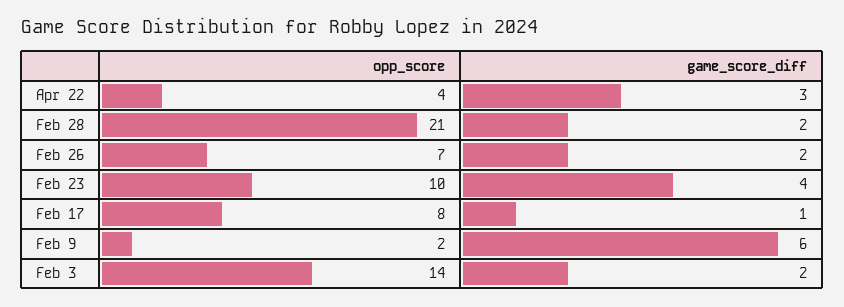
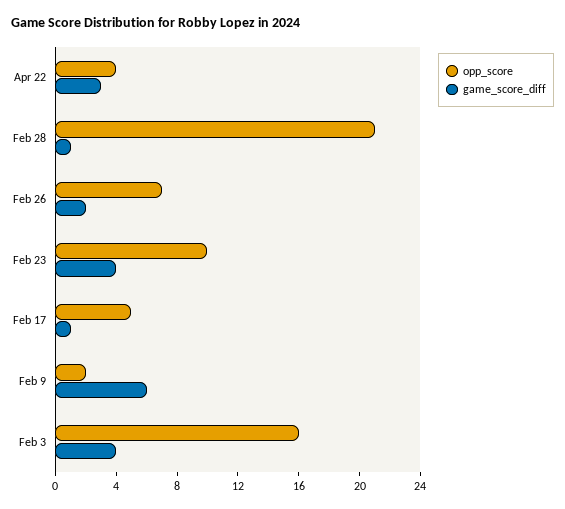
  {
    "opp_score": {
      "Apr 22": 4,
      "Feb 28": 21,
      "Feb 26": 7,
      "Feb 23": 10,
-     "Feb 17": 8,
+     "Feb 17": 5,
      "Feb 9": 2,
-     "Feb 3": 14
+     "Feb 3": 16
    },
    "game_score_diff": {
      "Apr 22": 3,
-     "Feb 28": 2,
+     "Feb 28": 1,
      "Feb 26": 2,
      "Feb 23": 4,
      "Feb 17": 1,
      "Feb 9": 6,
-     "Feb 3": 2
+     "Feb 3": 4
    }
  }

